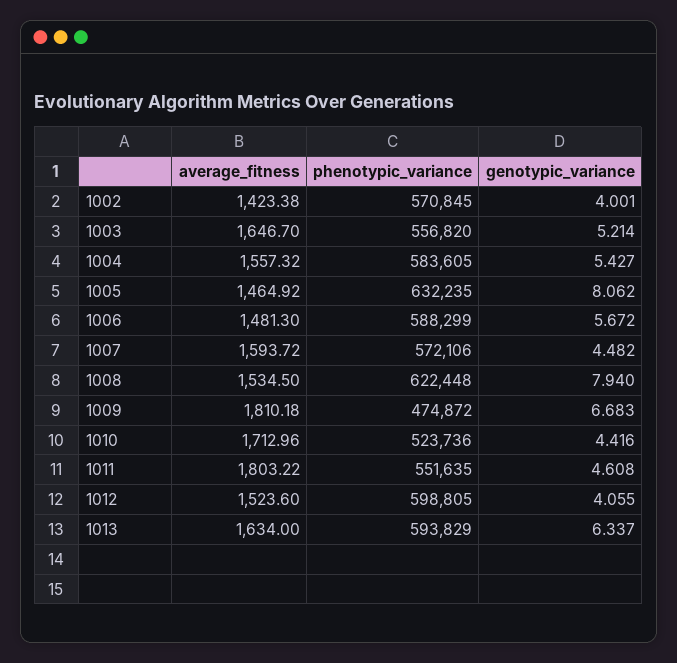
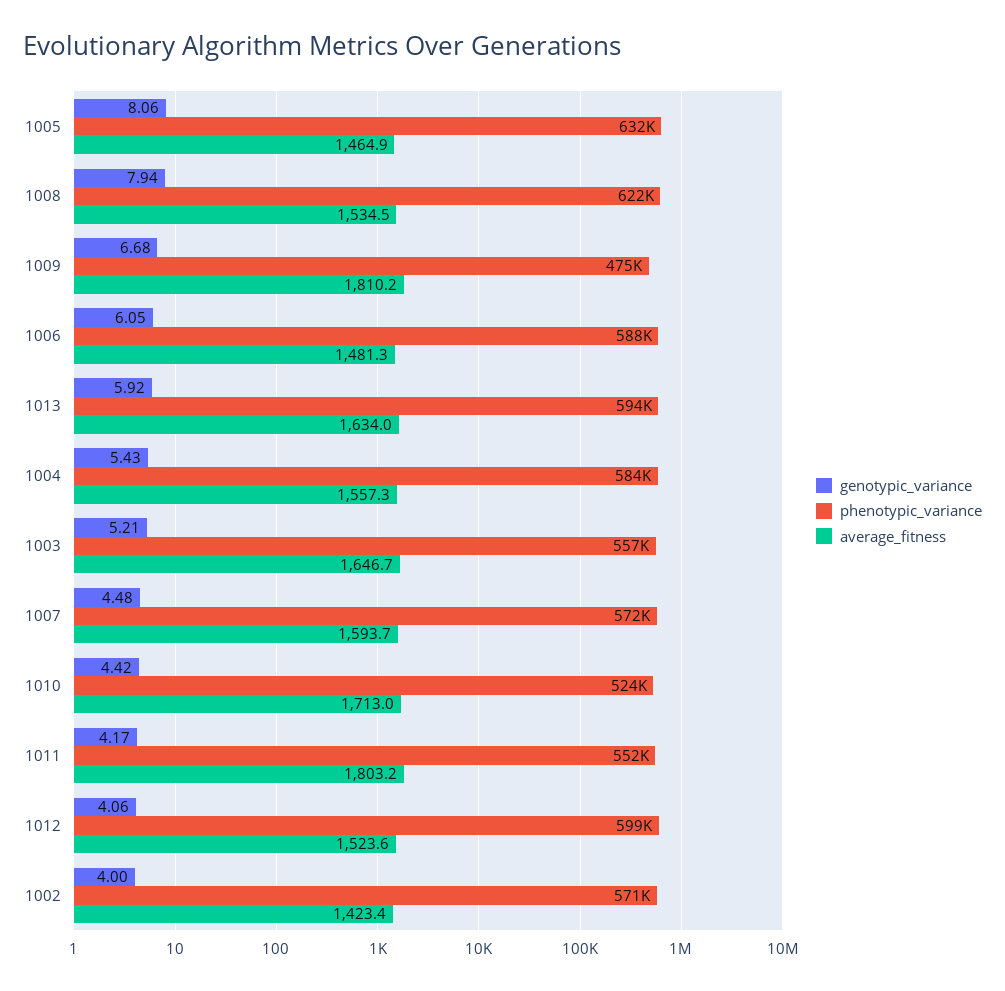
  {
    "average_fitness": {
      "1002": 1423.38,
      "1003": 1646.7,
      "1004": 1557.32,
      "1005": 1464.92,
      "1006": 1481.3,
      "1007": 1593.72,
      "1008": 1534.5,
      "1009": 1810.18,
      "1010": 1712.96,
      "1011": 1803.22,
      "1012": 1523.6,
      "1013": 1634
    },
    "phenotypic_variance": {
      "1002": 570845,
      "1003": 556820,
      "1004": 583605,
      "1005": 632235,
      "1006": 588299,
      "1007": 572106,
      "1008": 622448,
      "1009": 474872,
      "1010": 523736,
      "1011": 551635,
      "1012": 598805,
      "1013": 593829
    },
    "genotypic_variance": {
      "1002": 4.001,
      "1003": 5.214,
      "1004": 5.427,
      "1005": 8.062,
-     "1006": 5.672,
+     "1006": 6.05,
      "1007": 4.482,
      "1008": 7.94,
      "1009": 6.683,
      "1010": 4.416,
-     "1011": 4.608,
+     "1011": 4.17,
      "1012": 4.055,
-     "1013": 6.337
+     "1013": 5.92
    }
  }

